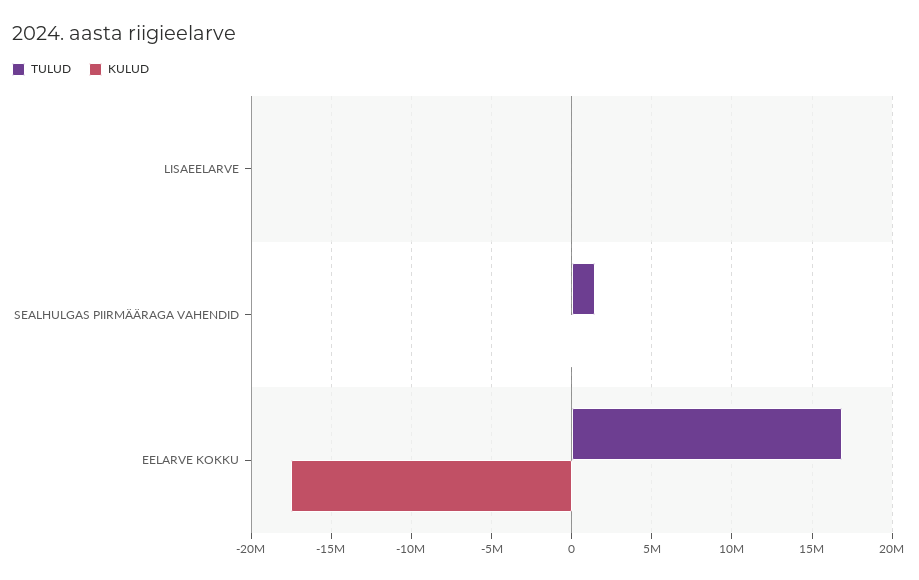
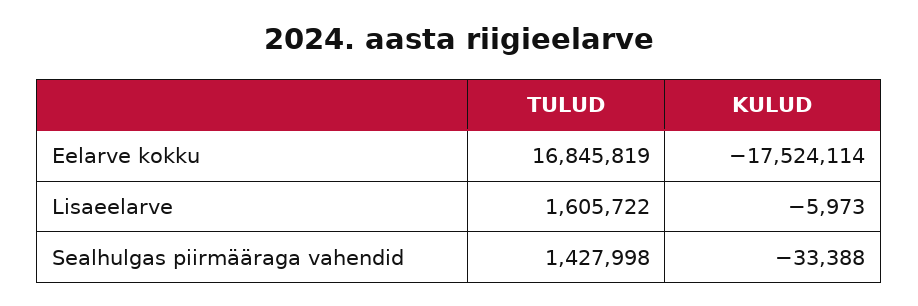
  {
    "TULUD": {
-     "LISAEELARVE": 0,
+     "LISAEELARVE": 1605722,
      "SEALHULGAS PIIRMÄÄRAGA VAHENDID": 1427998,
      "EELARVE KOKKU": 16845819
    },
    "KULUD": {
      "LISAEELARVE": -5973,
      "SEALHULGAS PIIRMÄÄRAGA VAHENDID": -33388,
      "EELARVE KOKKU": -17524114
    }
  }

